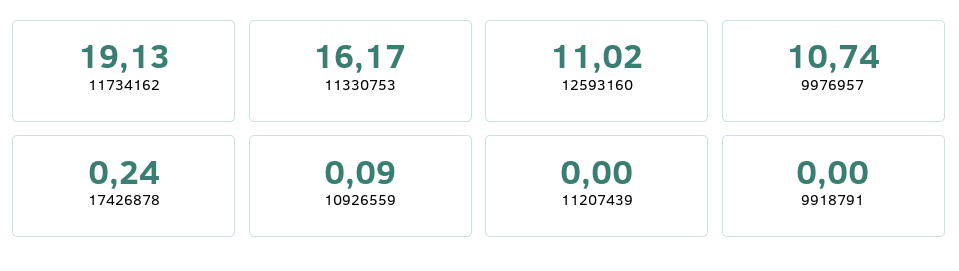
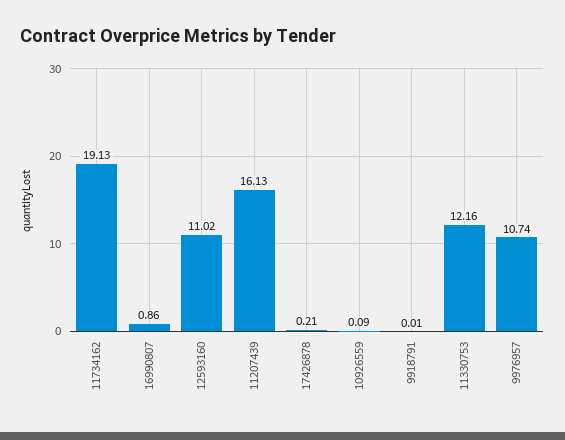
  {
    "11734162": 19.13,
-   "11330753": 16.17,
+   "11330753": 12.16,
    "12593160": 11.02,
    "9976957": 10.74,
-   "17426878": 0.24,
+   "17426878": 0.21,
    "10926559": 0.09,
-   "11207439": 0,
+   "11207439": 16.13,
-   "9918791": 0
+   "9918791": 0.01,
+   "16990807": 0.86
  }

